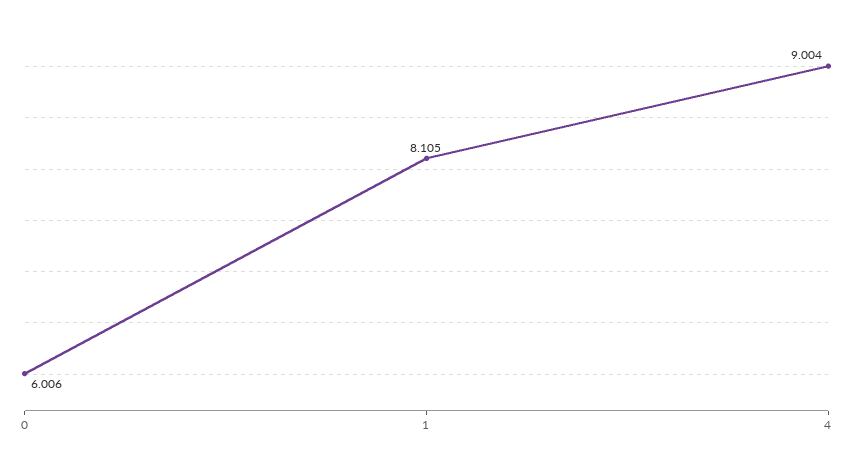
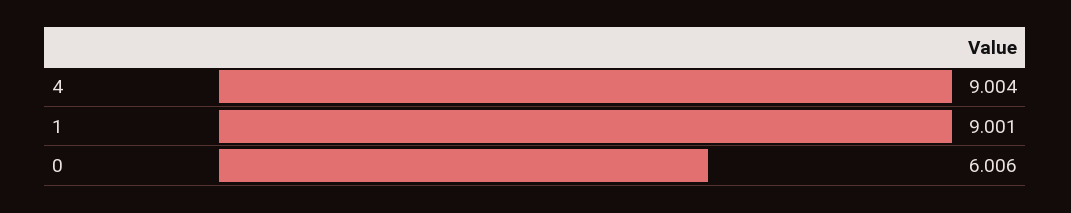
  {
    "0": 6.006,
-   "1": 8.105,
+   "1": 9.001,
    "4": 9.004
  }

